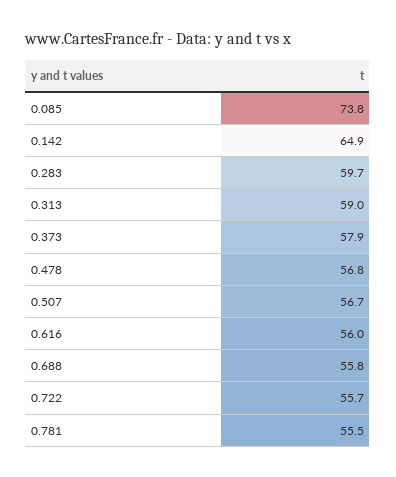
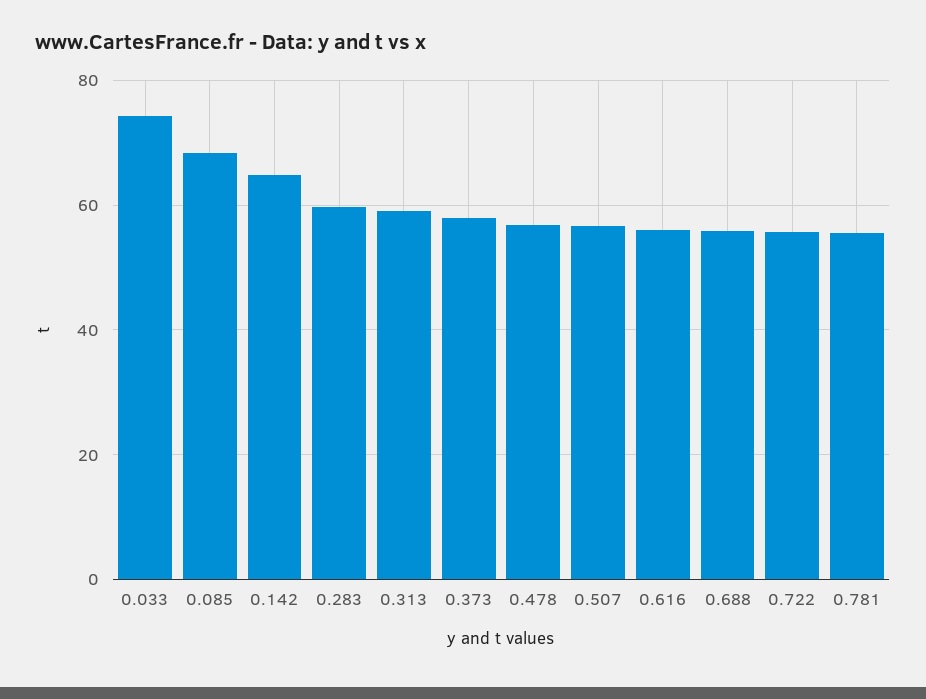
  {
-   "0.085": 73.8,
+   "0.085": 68,
    "0.142": 64.9,
    "0.283": 59.7,
    "0.313": 59,
    "0.373": 57.9,
    "0.478": 56.8,
    "0.507": 56.7,
    "0.616": 56,
    "0.688": 55.8,
    "0.722": 55.7,
-   "0.781": 55.5
+   "0.781": 55.5,
+   "0.033": 74
  }

